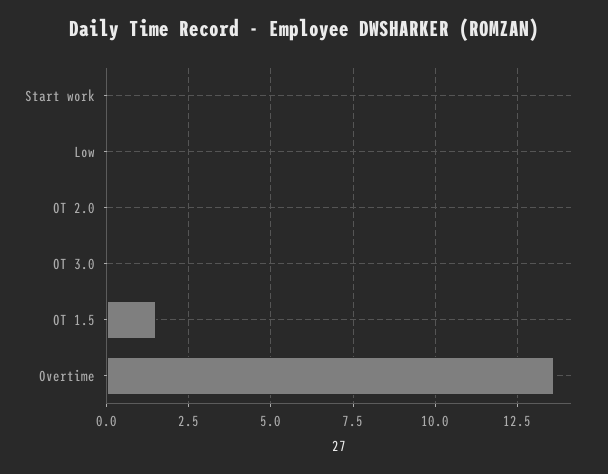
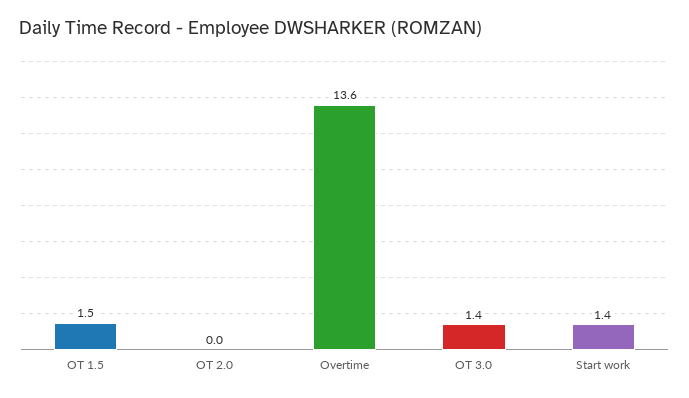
  {
-   "Start work": 0,
+   "Start work": 1.4,
-   "Low": 0,
    "OT 2.0": 0,
-   "OT 3.0": 0,
+   "OT 3.0": 1.4,
    "OT 1.5": 1.5,
    "Overtime": 13.6
  }

